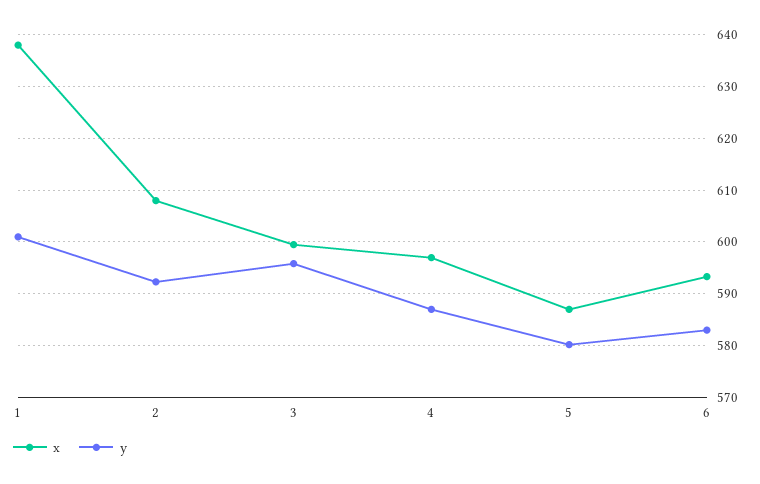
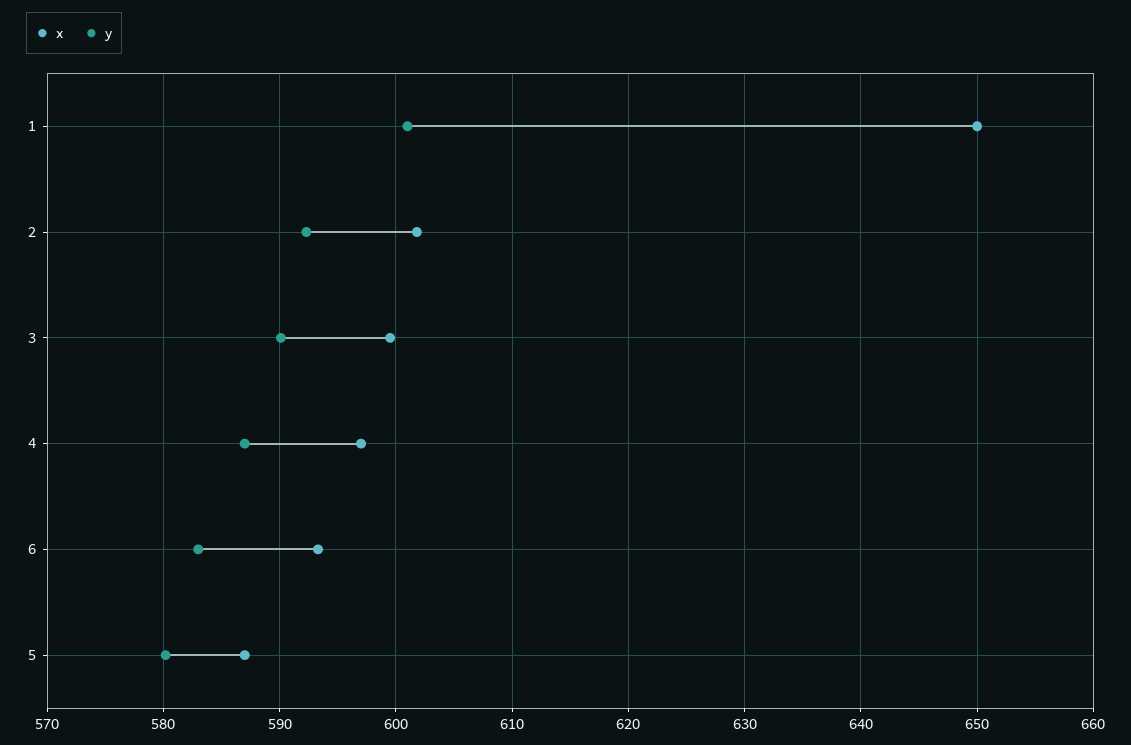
  {
    "x": {
-     "1": 638,
+     "1": 650,
-     "2": 608,
+     "2": 602,
      "3": 600,
      "4": 597,
      "5": 587,
      "6": 593
    },
    "y": {
      "1": 601,
      "2": 592,
-     "3": 596,
+     "3": 590,
      "4": 587,
      "5": 580,
      "6": 583
    }
  }

